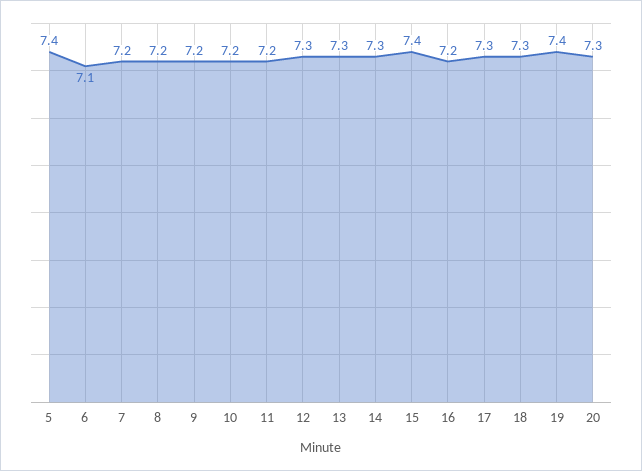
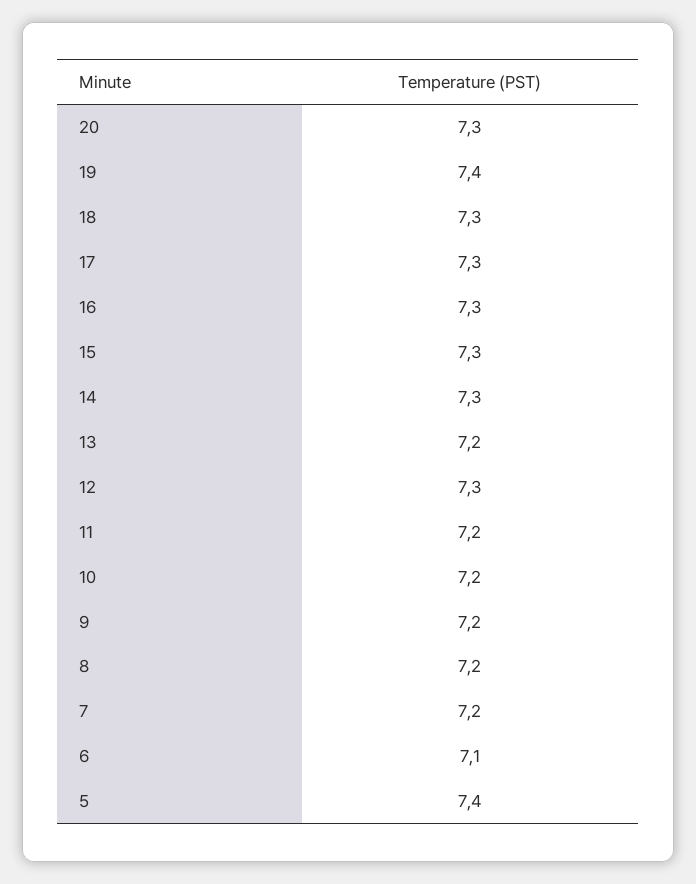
  {
    "5": 7.4,
    "6": 7.1,
    "7": 7.2,
    "8": 7.2,
    "9": 7.2,
    "10": 7.2,
    "11": 7.2,
    "12": 7.3,
-   "13": 7.3,
+   "13": 7.2,
    "14": 7.3,
-   "15": 7.4,
+   "15": 7.3,
-   "16": 7.2,
+   "16": 7.3,
    "17": 7.3,
    "18": 7.3,
    "19": 7.4,
    "20": 7.3
  }

